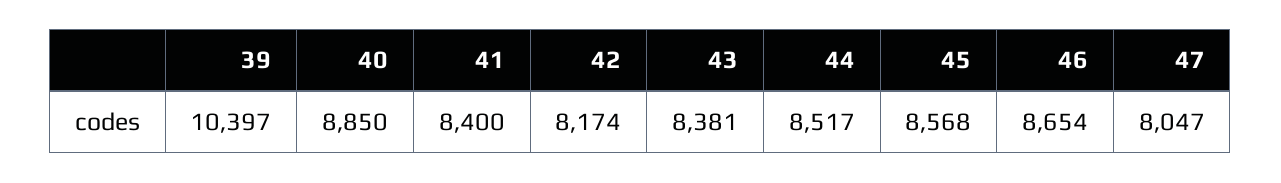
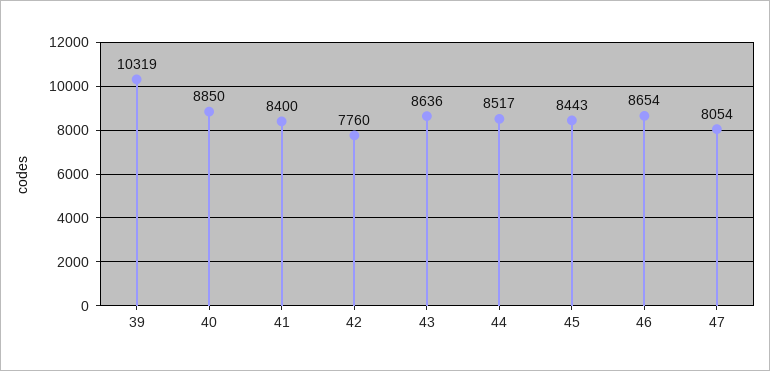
  {
-   "39": 10397,
+   "39": 10319,
    "40": 8850,
    "41": 8400,
-   "42": 8174,
+   "42": 7760,
-   "43": 8381,
+   "43": 8636,
    "44": 8517,
-   "45": 8568,
+   "45": 8443,
    "46": 8654,
-   "47": 8047
+   "47": 8054
  }

